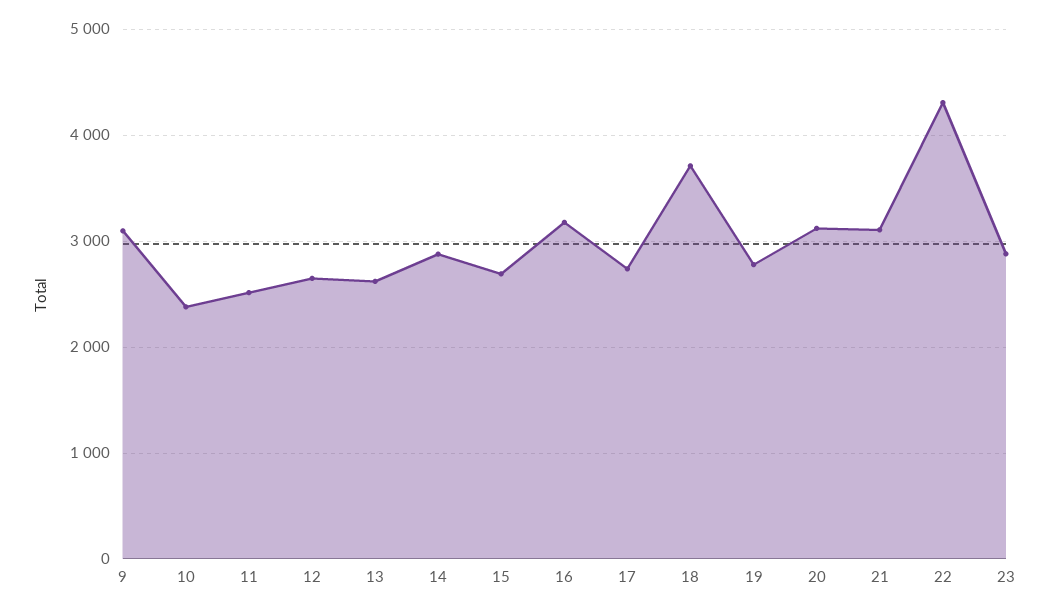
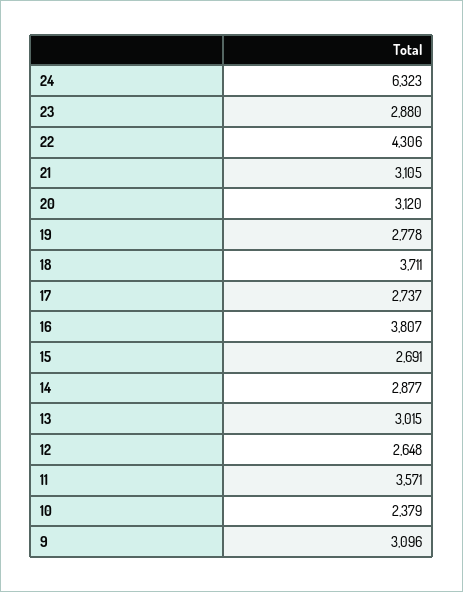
  {
    "9": 3096,
    "10": 2379,
-   "11": 2500,
+   "11": 3571,
    "12": 2648,
-   "13": 2600,
+   "13": 3015,
    "14": 2877,
    "15": 2691,
-   "16": 3200,
+   "16": 3807,
    "17": 2737,
    "18": 3711,
    "19": 2778,
    "20": 3120,
    "21": 3105,
    "22": 4306,
-   "23": 2880
+   "23": 2880,
+   "24": 6323
  }

